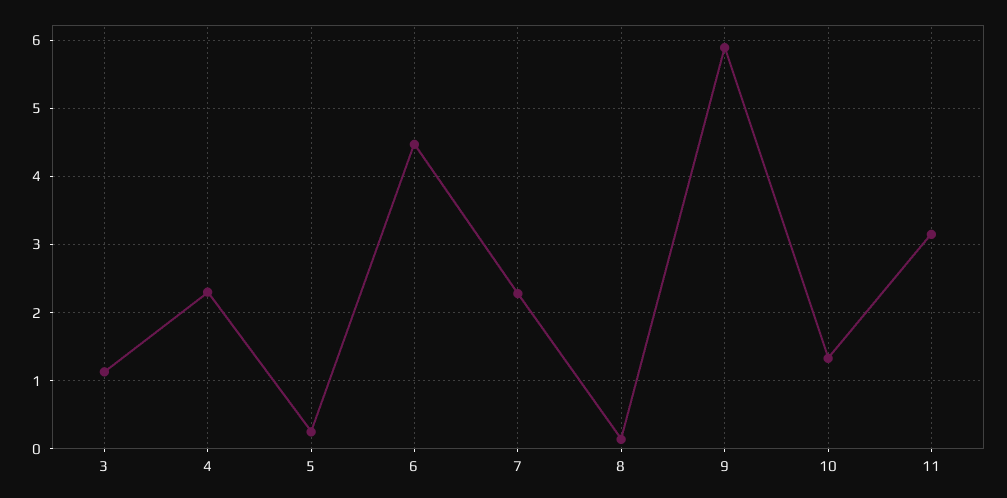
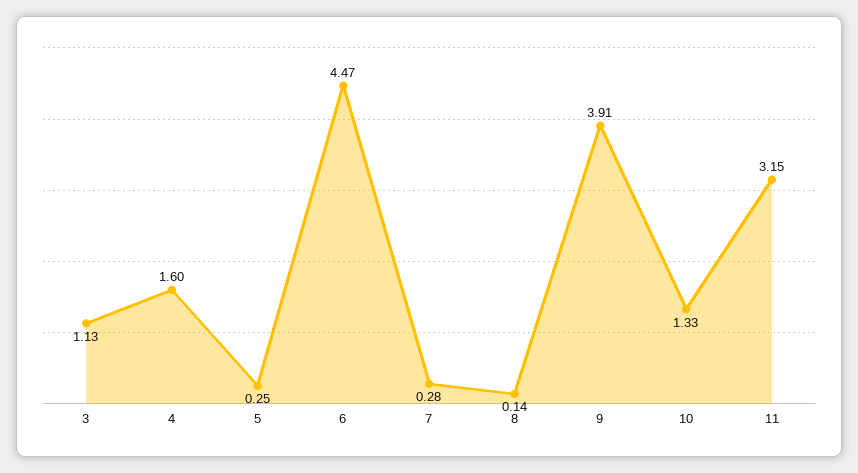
  {
    "3": 1.13,
-   "4": 2.3,
+   "4": 1.6,
    "5": 0.25,
    "6": 4.47,
-   "7": 2.3,
+   "7": 0.28,
    "8": 0.14,
-   "9": 5.9,
+   "9": 3.91,
    "10": 1.33,
    "11": 3.15
  }

